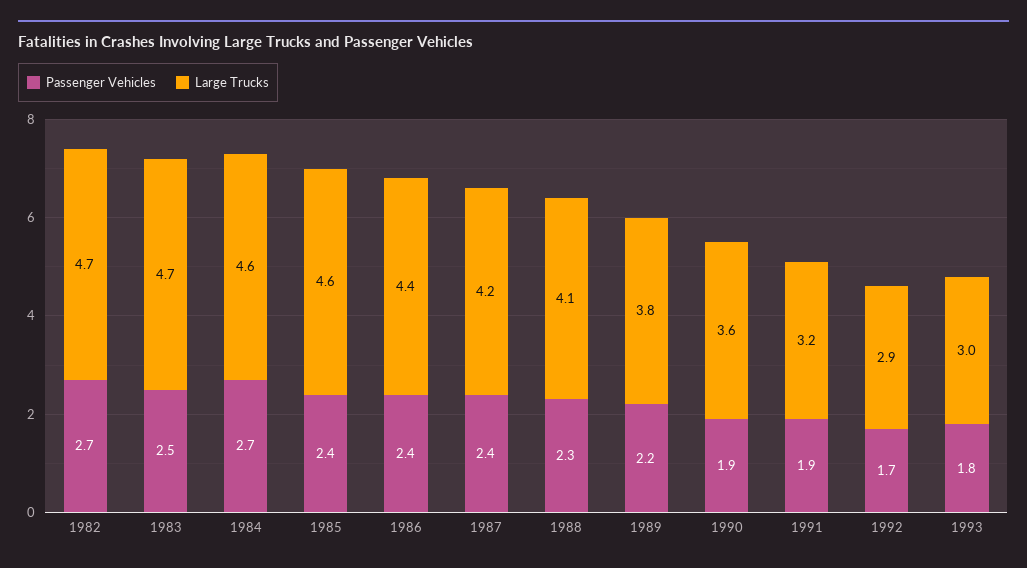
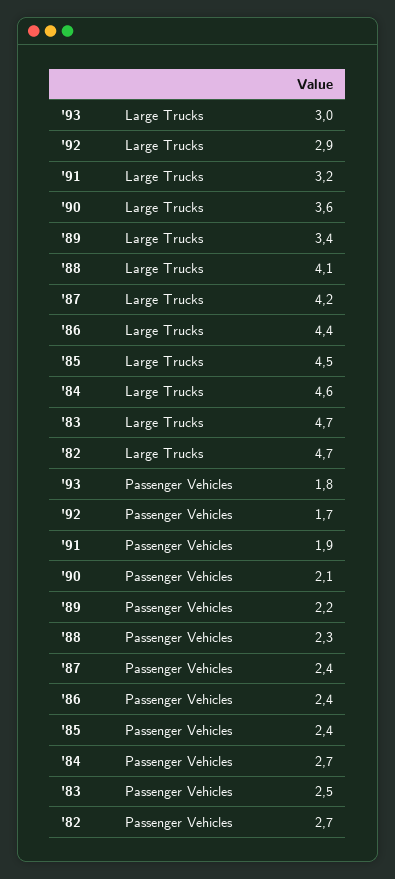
  {
    "Passenger Vehicles": {
      "1982": 2.7,
      "1983": 2.5,
      "1984": 2.7,
      "1985": 2.4,
      "1986": 2.4,
      "1987": 2.4,
      "1988": 2.3,
      "1989": 2.2,
-     "1990": 1.9,
+     "1990": 2.1,
      "1991": 1.9,
      "1992": 1.7,
      "1993": 1.8
    },
    "Large Trucks": {
      "1982": 4.7,
      "1983": 4.7,
      "1984": 4.6,
-     "1985": 4.6,
+     "1985": 4.5,
      "1986": 4.4,
      "1987": 4.2,
      "1988": 4.1,
-     "1989": 3.8,
+     "1989": 3.4,
      "1990": 3.6,
      "1991": 3.2,
      "1992": 2.9,
      "1993": 3
    }
  }

